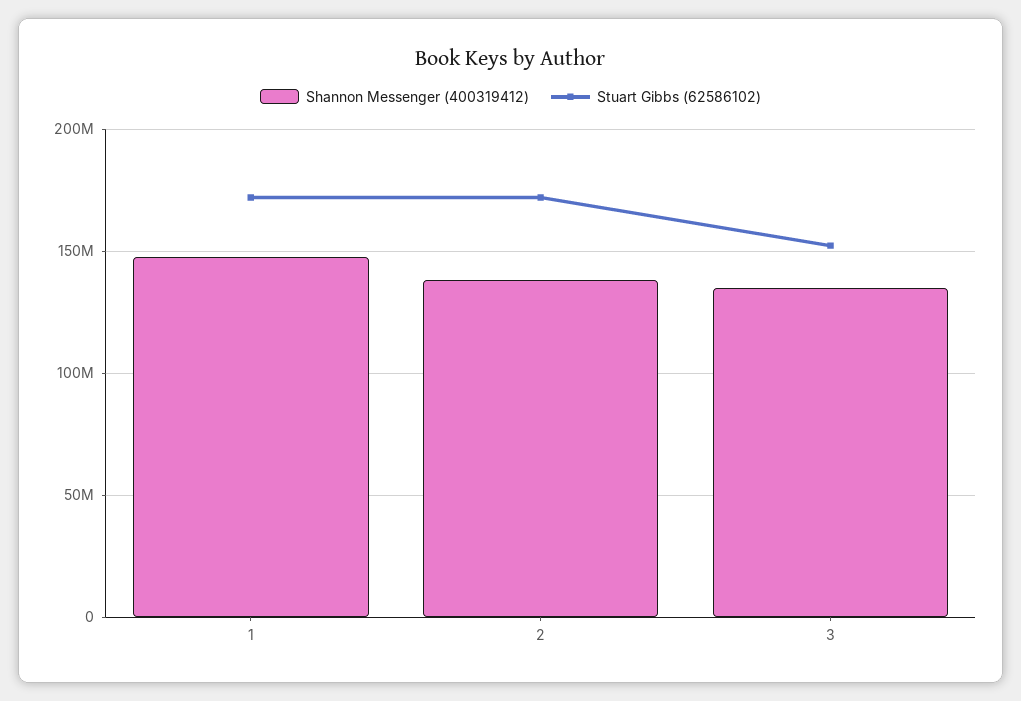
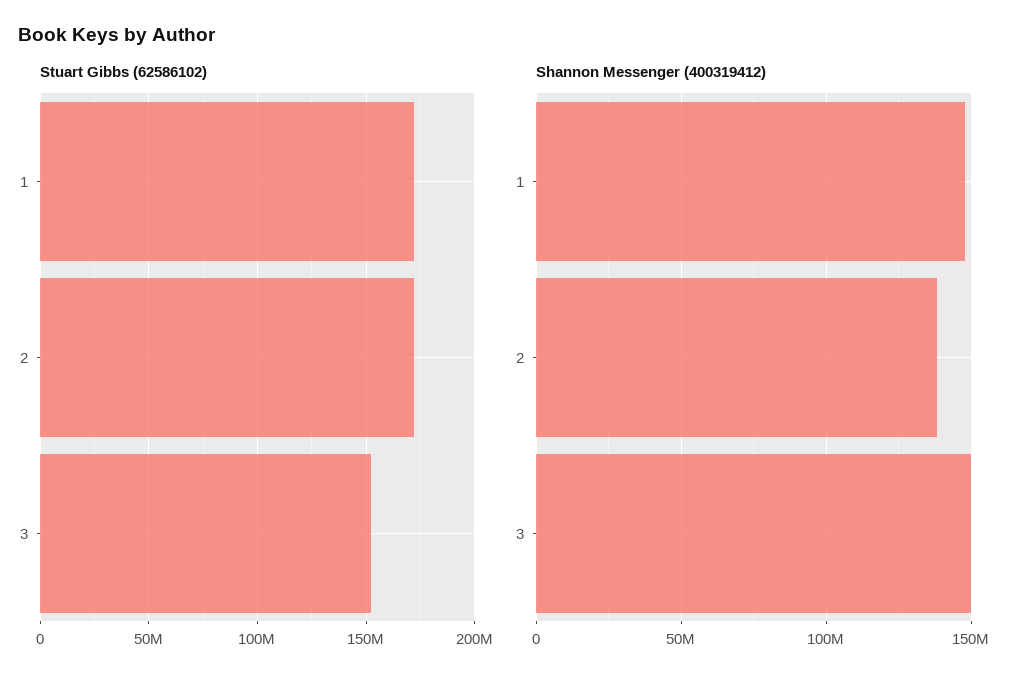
  {
    "Shannon Messenger (400319412)": {
      "1": 150000000,
      "2": 140000000,
-     "3": 135000000
+     "3": 150000000
    },
    "Stuart Gibbs (62586102)": {
      "1": 170000000,
      "2": 170000000,
      "3": 150000000
    }
  }

